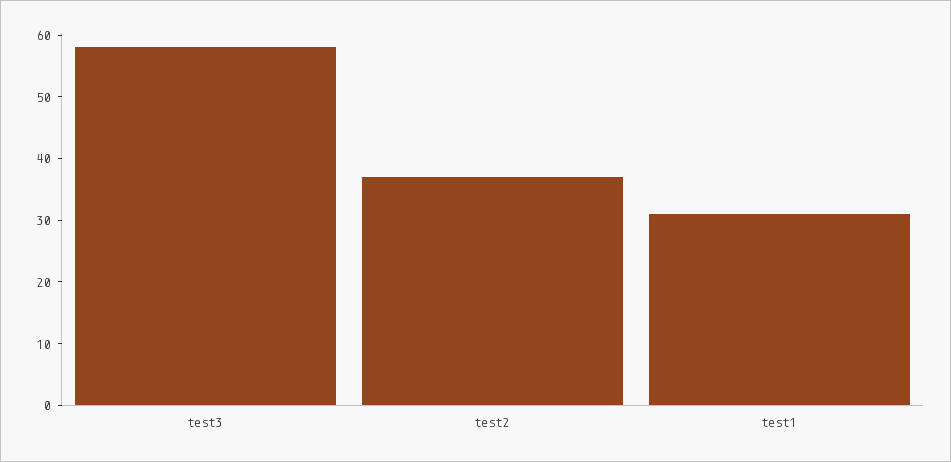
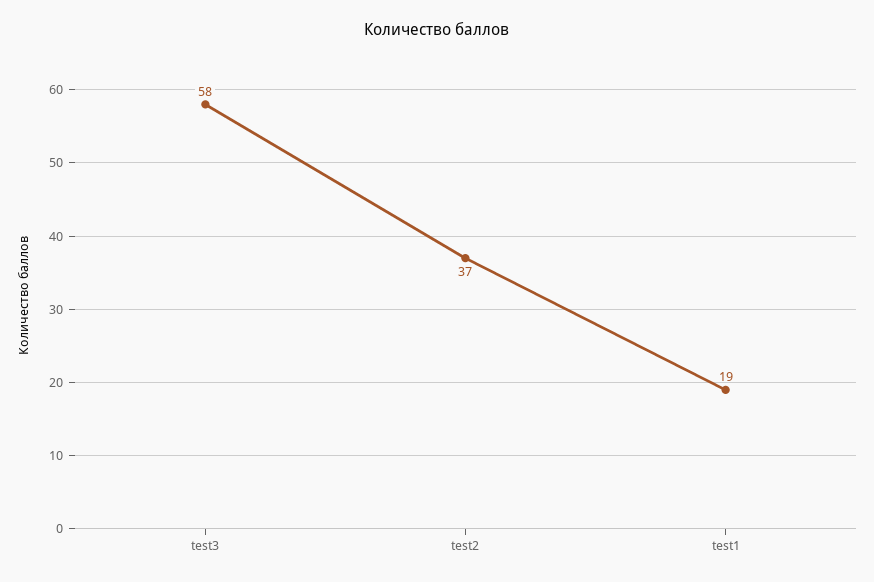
  {
    "test3": 58,
    "test2": 37,
-   "test1": 30
+   "test1": 19
  }

